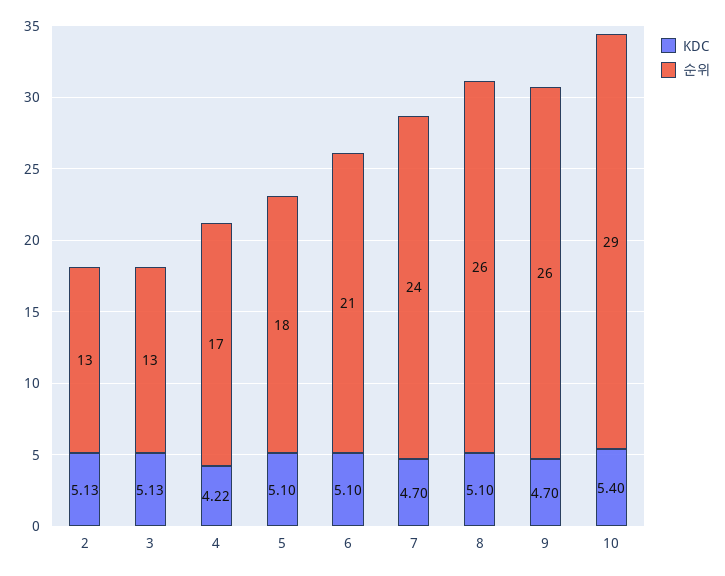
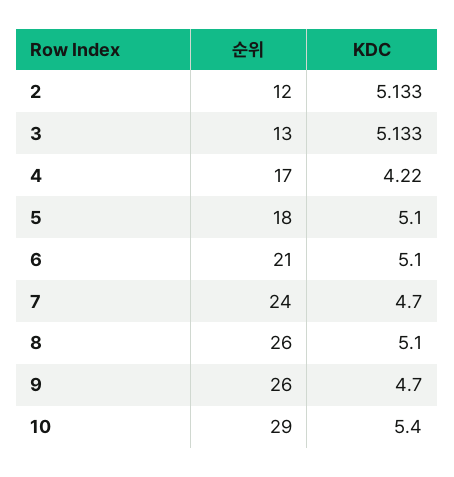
  {
    "KDC": {
      "2": 5.133,
      "3": 5.133,
      "4": 4.22,
      "5": 5.1,
      "6": 5.1,
      "7": 4.7,
      "8": 5.1,
      "9": 4.7,
      "10": 5.4
    },
    "순위": {
-     "2": 13,
+     "2": 12,
      "3": 13,
      "4": 17,
      "5": 18,
      "6": 21,
      "7": 24,
      "8": 26,
      "9": 26,
      "10": 29
    }
  }

